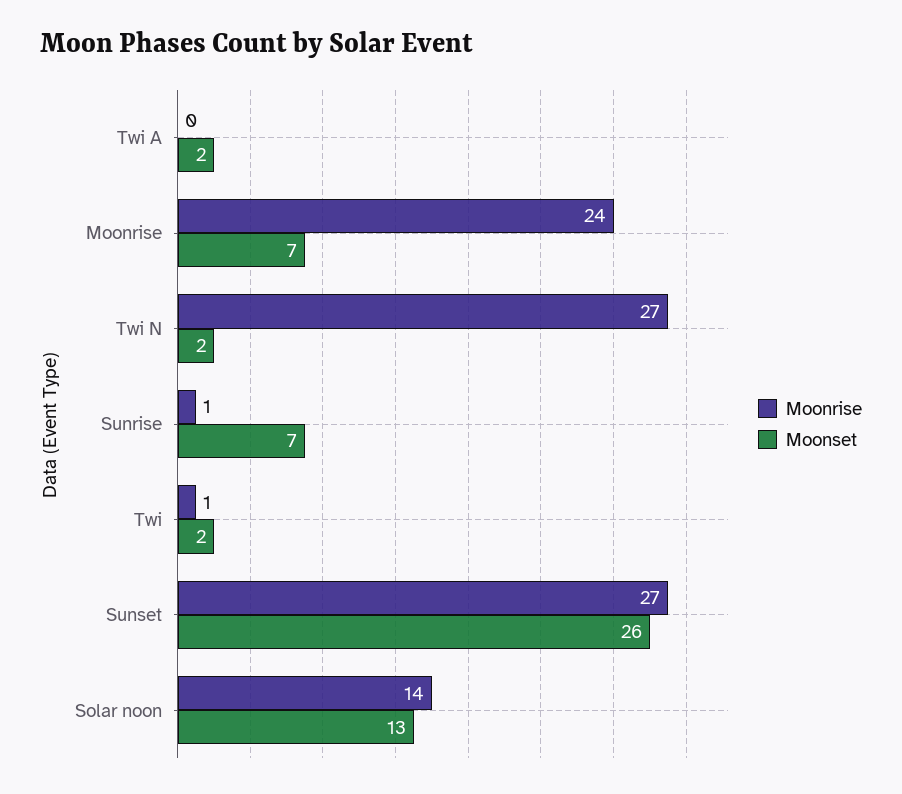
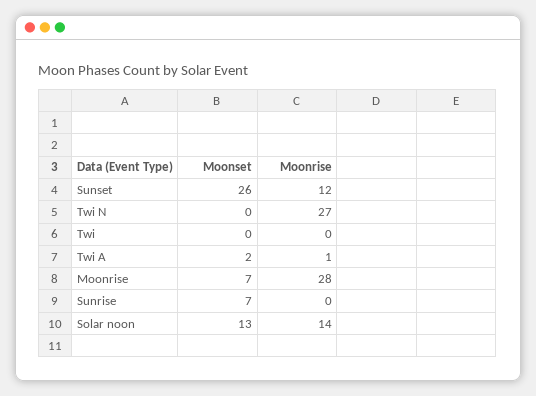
  {
    "Moonrise": {
-     "Twi A": 0,
+     "Twi A": 1,
-     "Moonrise": 24,
+     "Moonrise": 28,
      "Twi N": 27,
-     "Sunrise": 1,
+     "Sunrise": 0,
-     "Twi": 1,
+     "Twi": 0,
-     "Sunset": 27,
+     "Sunset": 12,
      "Solar noon": 14
    },
    "Moonset": {
      "Twi A": 2,
      "Moonrise": 7,
-     "Twi N": 2,
+     "Twi N": 0,
      "Sunrise": 7,
-     "Twi": 2,
+     "Twi": 0,
      "Sunset": 26,
      "Solar noon": 13
    }
  }

